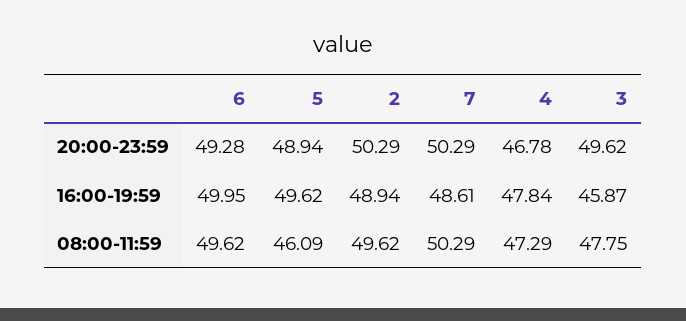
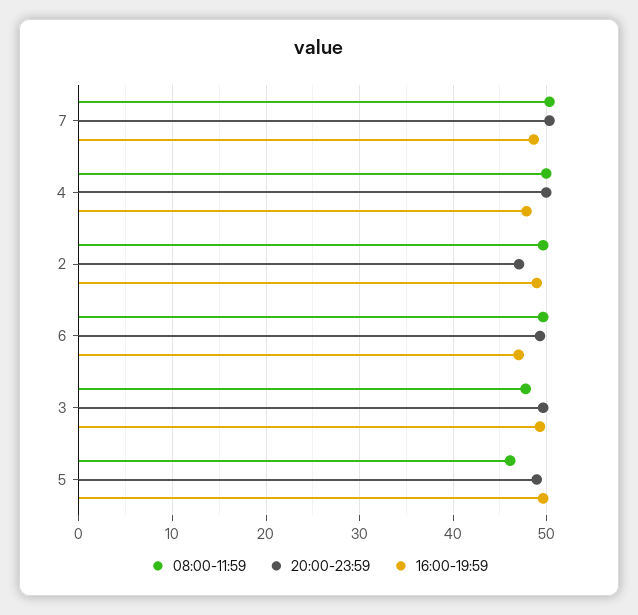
  {
    "20:00-23:59": {
      "6": 49.28,
      "5": 48.94,
-     "2": 50.29,
+     "2": 47,
      "7": 50.29,
-     "4": 46.78,
+     "4": 50,
      "3": 49.62
    },
    "16:00-19:59": {
-     "6": 49.95,
+     "6": 47,
      "5": 49.62,
      "2": 48.94,
      "7": 48.61,
      "4": 47.84,
-     "3": 45.87
+     "3": 49
    },
    "08:00-11:59": {
      "6": 49.62,
      "5": 46.09,
      "2": 49.62,
      "7": 50.29,
-     "4": 47.29,
+     "4": 50,
      "3": 47.75
    }
  }

